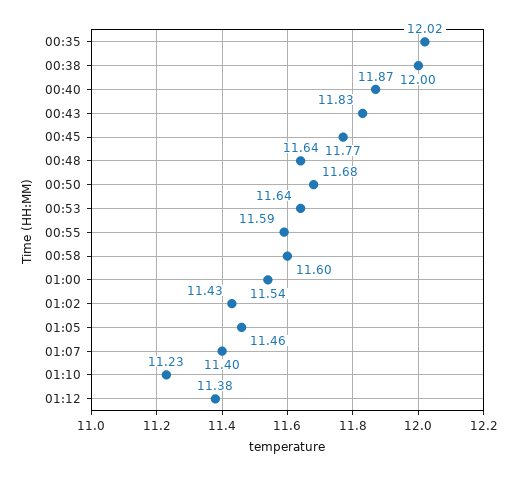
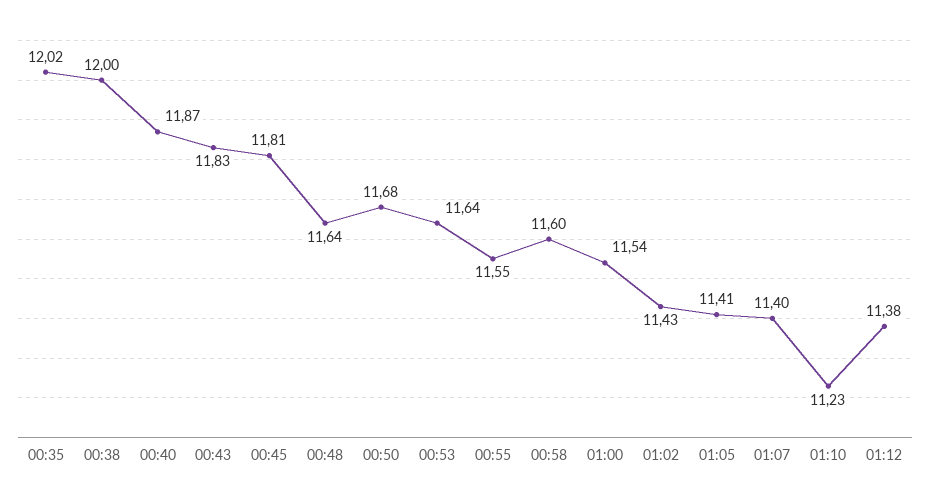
  {
    "00:35": 12.02,
    "00:38": 12,
    "00:40": 11.87,
    "00:43": 11.83,
-   "00:45": 11.77,
+   "00:45": 11.81,
    "00:48": 11.64,
    "00:50": 11.68,
    "00:53": 11.64,
-   "00:55": 11.59,
+   "00:55": 11.55,
    "00:58": 11.6,
    "01:00": 11.54,
    "01:02": 11.43,
-   "01:05": 11.46,
+   "01:05": 11.41,
    "01:07": 11.4,
    "01:10": 11.23,
    "01:12": 11.38
  }

